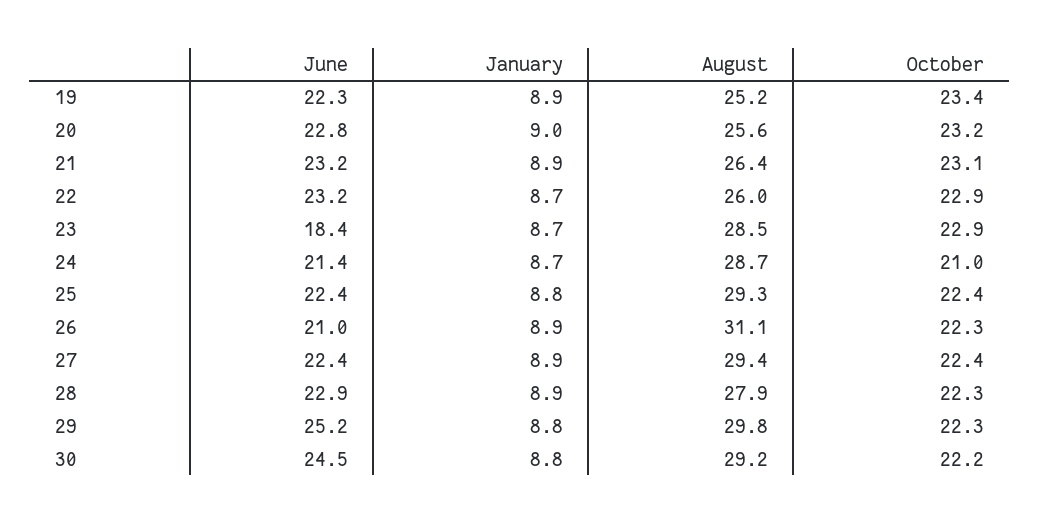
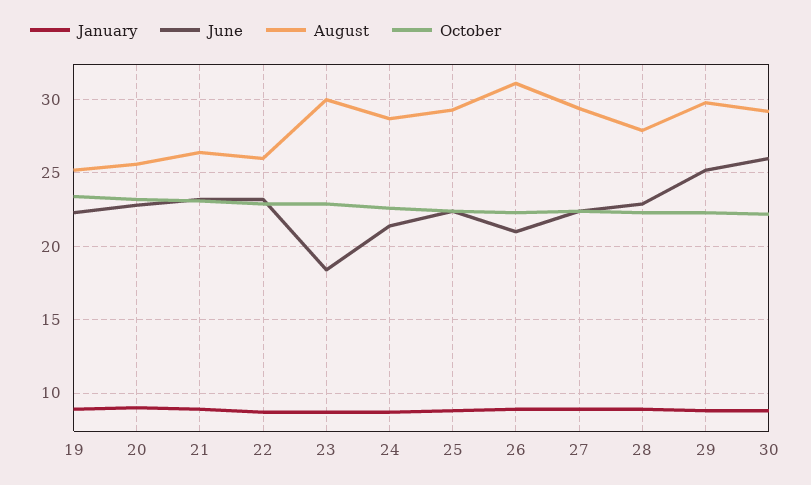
  {
    "June": {
      "19": 22.3,
      "20": 22.8,
      "21": 23.2,
      "22": 23.2,
      "23": 18.4,
      "24": 21.4,
      "25": 22.4,
      "26": 21,
      "27": 22.4,
      "28": 22.9,
      "29": 25.2,
-     "30": 24.5
+     "30": 26
    },
    "January": {
      "19": 8.9,
      "20": 9,
      "21": 8.9,
      "22": 8.7,
      "23": 8.7,
      "24": 8.7,
      "25": 8.8,
      "26": 8.9,
      "27": 8.9,
      "28": 8.9,
      "29": 8.8,
      "30": 8.8
    },
    "August": {
      "19": 25.2,
      "20": 25.6,
      "21": 26.4,
      "22": 26,
-     "23": 28.5,
+     "23": 30,
      "24": 28.7,
      "25": 29.3,
      "26": 31.1,
      "27": 29.4,
      "28": 27.9,
      "29": 29.8,
      "30": 29.2
    },
    "October": {
      "19": 23.4,
      "20": 23.2,
      "21": 23.1,
      "22": 22.9,
      "23": 22.9,
-     "24": 21,
+     "24": 22.5,
      "25": 22.4,
      "26": 22.3,
      "27": 22.4,
      "28": 22.3,
      "29": 22.3,
      "30": 22.2
    }
  }

